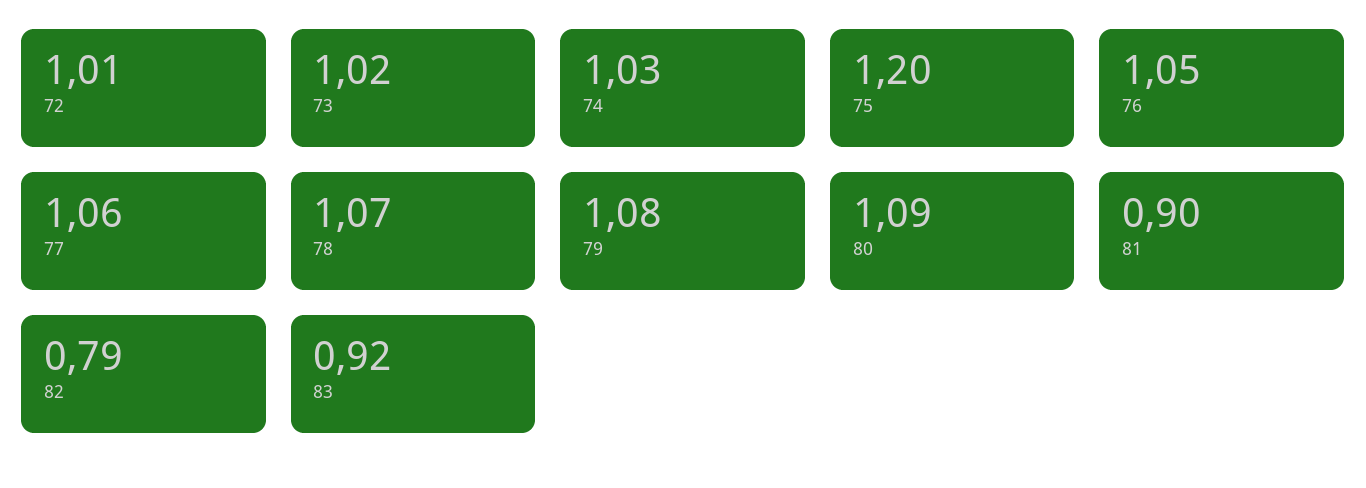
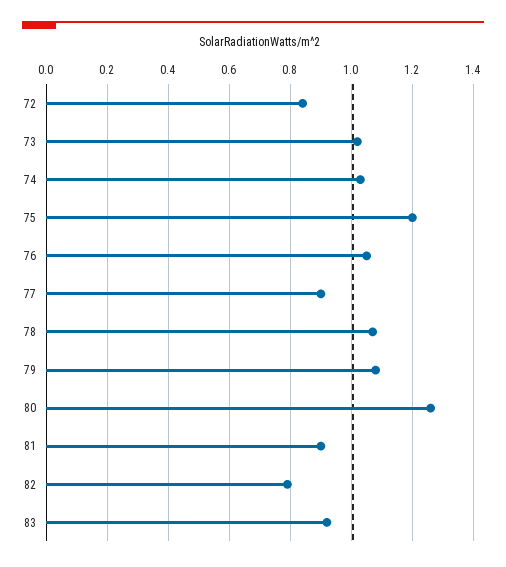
  {
-   "72": 1.01,
+   "72": 0.85,
    "73": 1.02,
    "74": 1.03,
    "75": 1.2,
    "76": 1.05,
-   "77": 1.06,
+   "77": 0.9,
    "78": 1.07,
    "79": 1.08,
-   "80": 1.09,
+   "80": 1.25,
    "81": 0.9,
    "82": 0.79,
    "83": 0.92
  }

